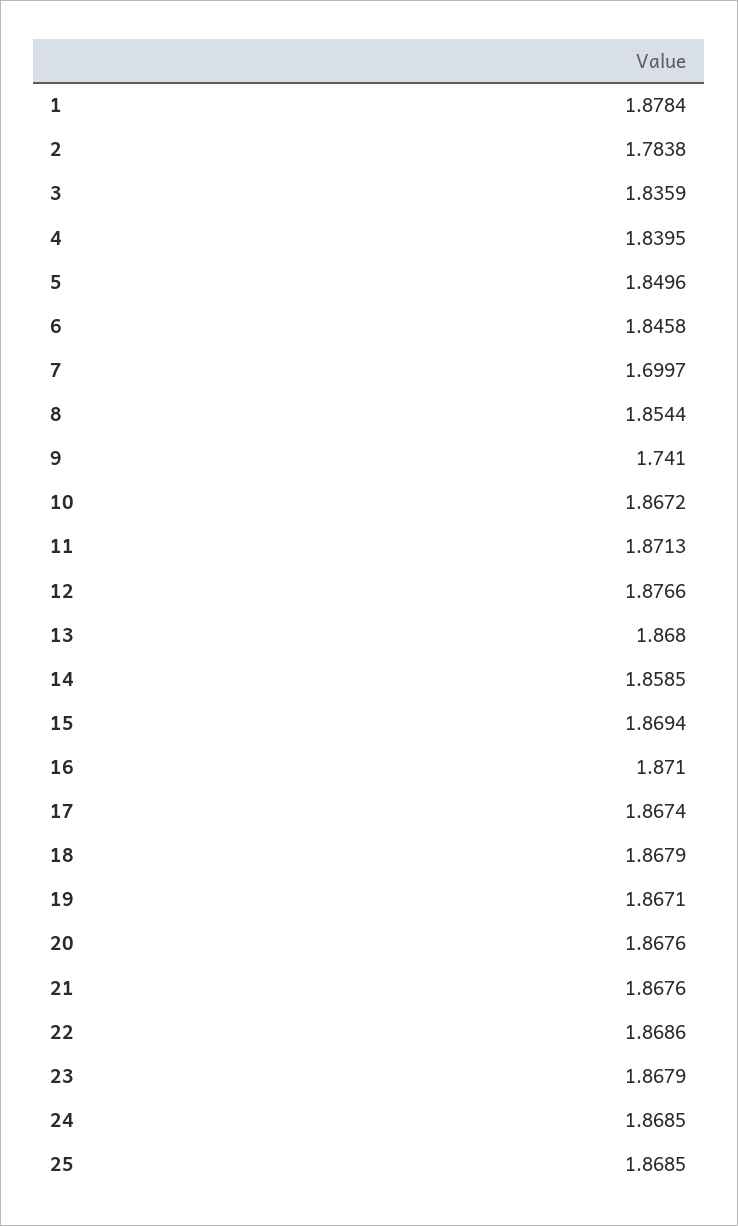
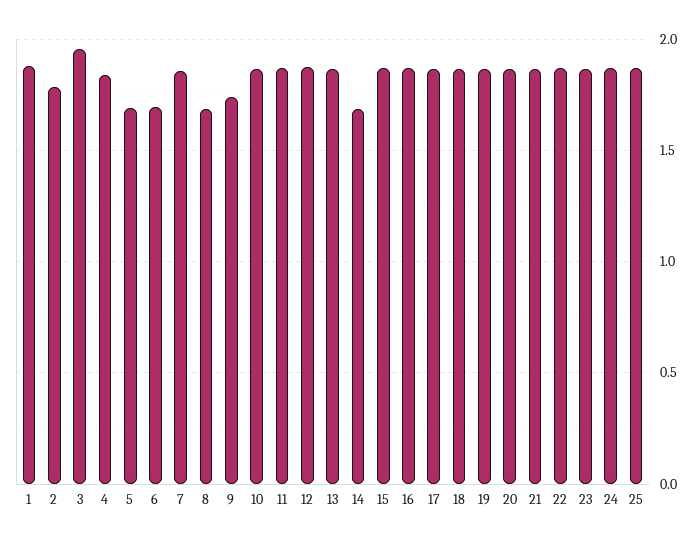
  {
    "1": 1.8784,
    "2": 1.7838,
-   "3": 1.8359,
+   "3": 1.95,
    "4": 1.8395,
-   "5": 1.8496,
+   "5": 1.7,
-   "6": 1.8458,
+   "6": 1.7,
-   "7": 1.6997,
+   "7": 1.85,
-   "8": 1.8544,
+   "8": 1.7,
    "9": 1.741,
    "10": 1.8672,
    "11": 1.8713,
    "12": 1.8766,
    "13": 1.868,
-   "14": 1.8585,
+   "14": 1.7,
    "15": 1.8694,
    "16": 1.871,
    "17": 1.8674,
    "18": 1.8679,
    "19": 1.8671,
    "20": 1.8676,
    "21": 1.8676,
    "22": 1.8686,
    "23": 1.8679,
    "24": 1.8685,
    "25": 1.8685
  }

